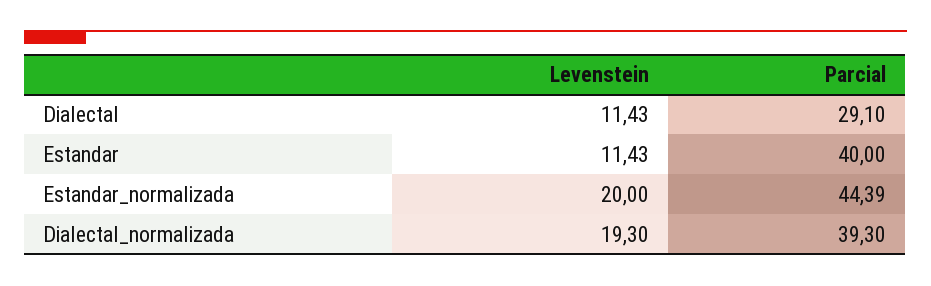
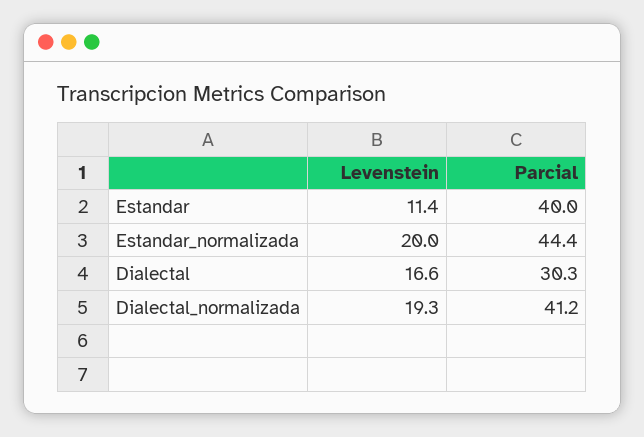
  {
    "Levenstein": {
-     "Dialectal": 11.43,
+     "Dialectal": 16.6,
      "Estandar": 11.43,
      "Estandar_normalizada": 20,
      "Dialectal_normalizada": 19.3
    },
    "Parcial": {
-     "Dialectal": 29.1,
+     "Dialectal": 30.3,
      "Estandar": 40,
      "Estandar_normalizada": 44.39,
-     "Dialectal_normalizada": 39.3
+     "Dialectal_normalizada": 41.2
    }
  }

